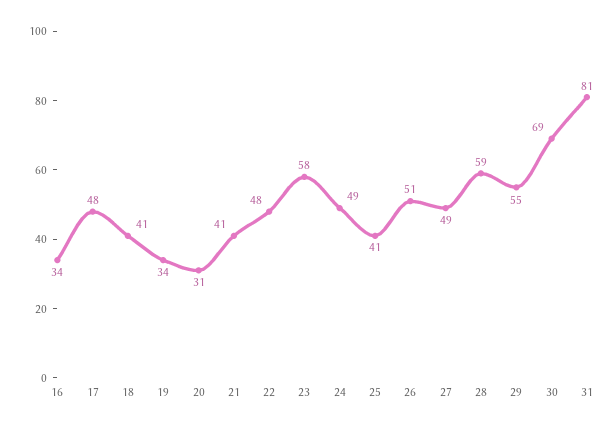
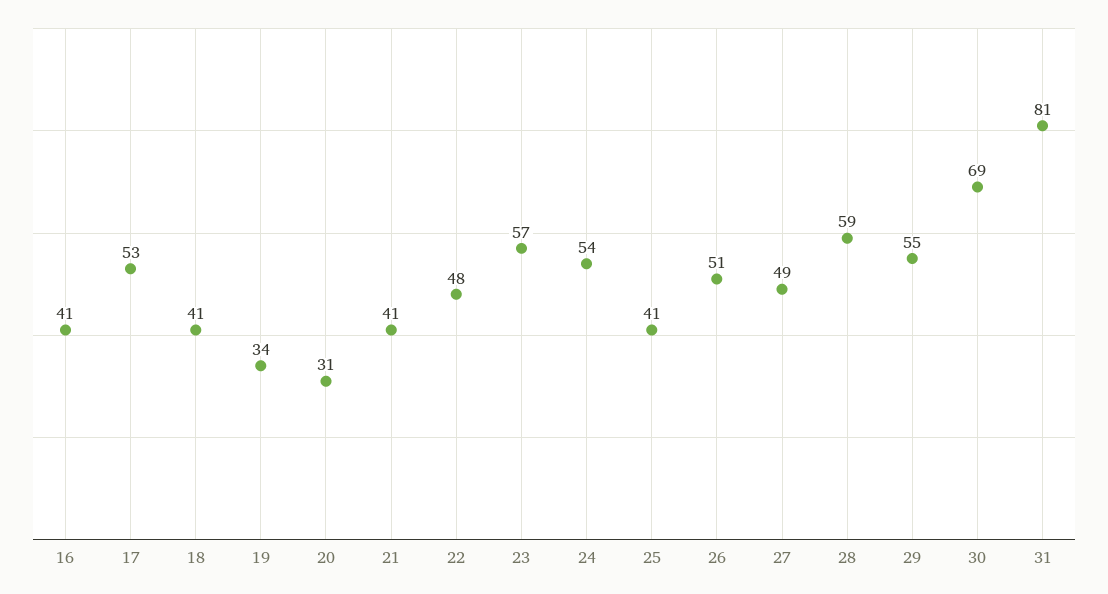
  {
-   "16": 34,
+   "16": 41,
-   "17": 48,
+   "17": 53,
    "18": 41,
    "19": 34,
    "20": 31,
    "21": 41,
    "22": 48,
-   "23": 58,
+   "23": 57,
-   "24": 49,
+   "24": 54,
    "25": 41,
    "26": 51,
    "27": 49,
    "28": 59,
    "29": 55,
    "30": 69,
    "31": 81
  }

